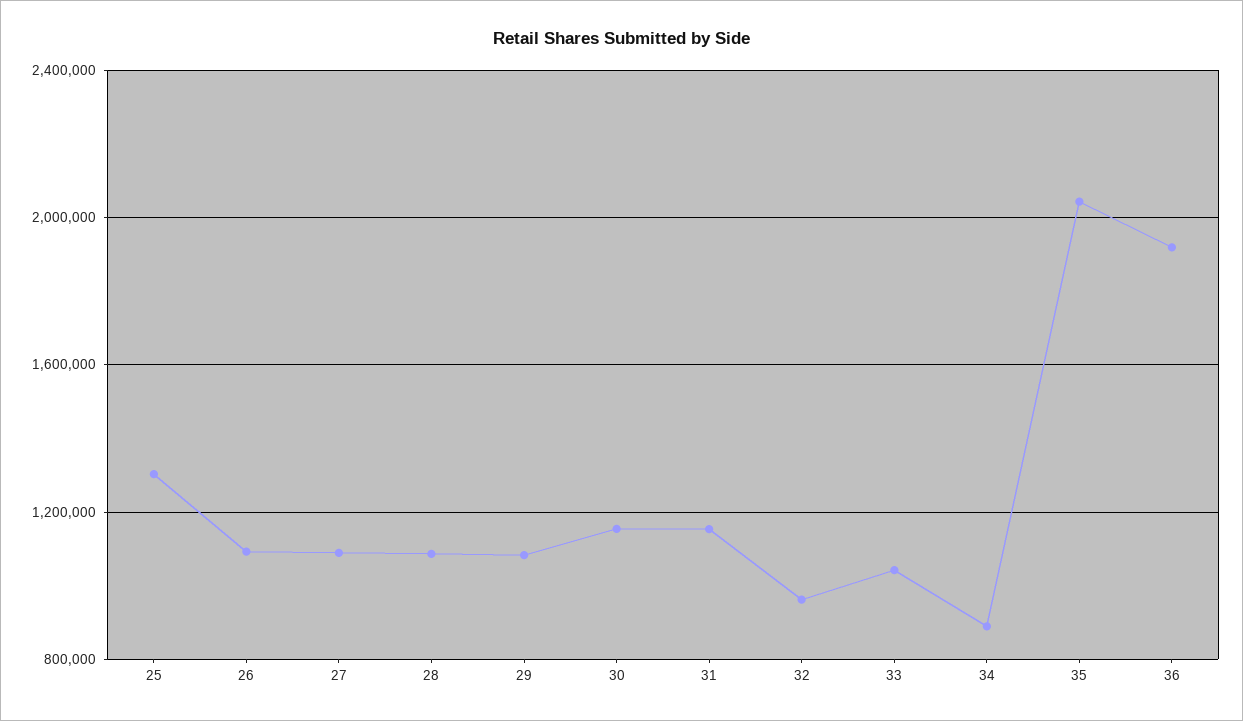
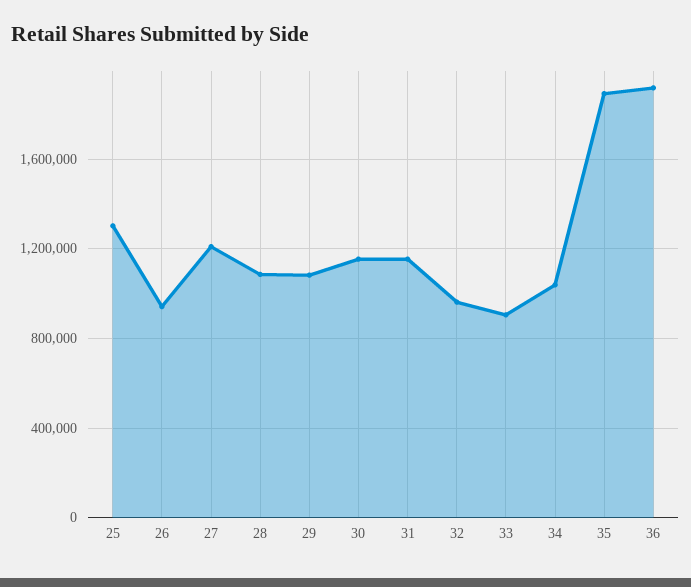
  {
    "25": 1300000,
-   "26": 1100000,
+   "26": 950000,
-   "27": 1100000,
+   "27": 1200000,
    "28": 1100000,
    "29": 1100000,
    "30": 1150000,
    "31": 1150000,
    "32": 950000,
-   "33": 1050000,
+   "33": 900000,
-   "34": 900000,
+   "34": 1050000,
-   "35": 2050000,
+   "35": 1900000,
    "36": 1900000
  }

